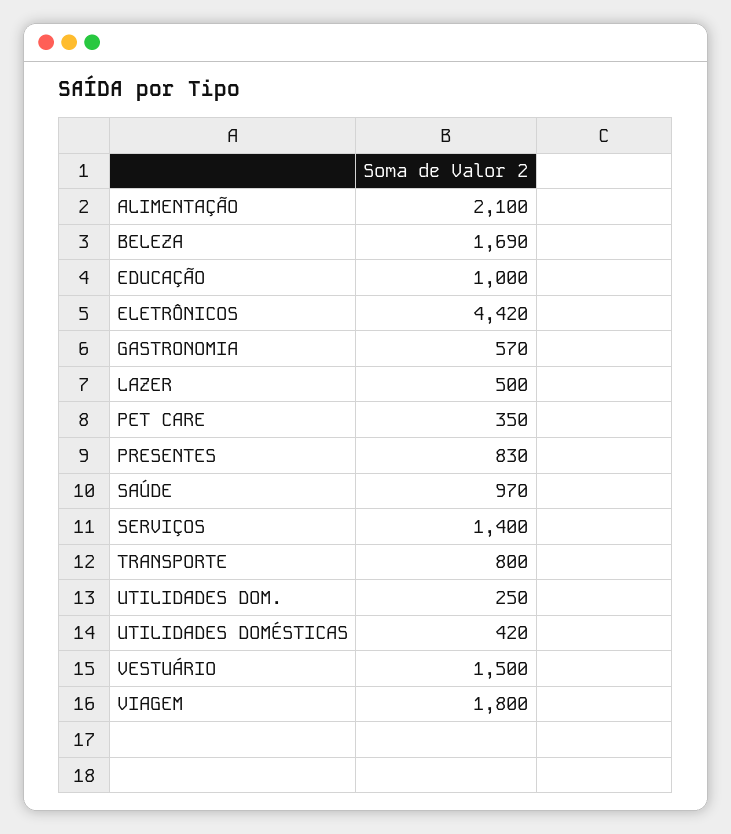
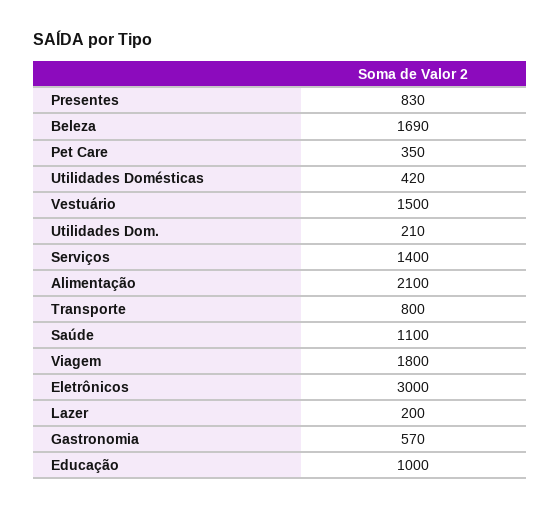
  {
    "ALIMENTAÇÃO": 2100,
    "BELEZA": 1690,
    "EDUCAÇÃO": 1000,
-   "ELETRÔNICOS": 4420,
+   "ELETRÔNICOS": 3000,
    "GASTRONOMIA": 570,
-   "LAZER": 500,
+   "LAZER": 200,
    "PET CARE": 350,
    "PRESENTES": 830,
-   "SAÚDE": 970,
+   "SAÚDE": 1100,
    "SERVIÇOS": 1400,
    "TRANSPORTE": 800,
-   "UTILIDADES DOM.": 250,
+   "UTILIDADES DOM.": 210,
    "UTILIDADES DOMÉSTICAS": 420,
    "VESTUÁRIO": 1500,
    "VIAGEM": 1800
  }

